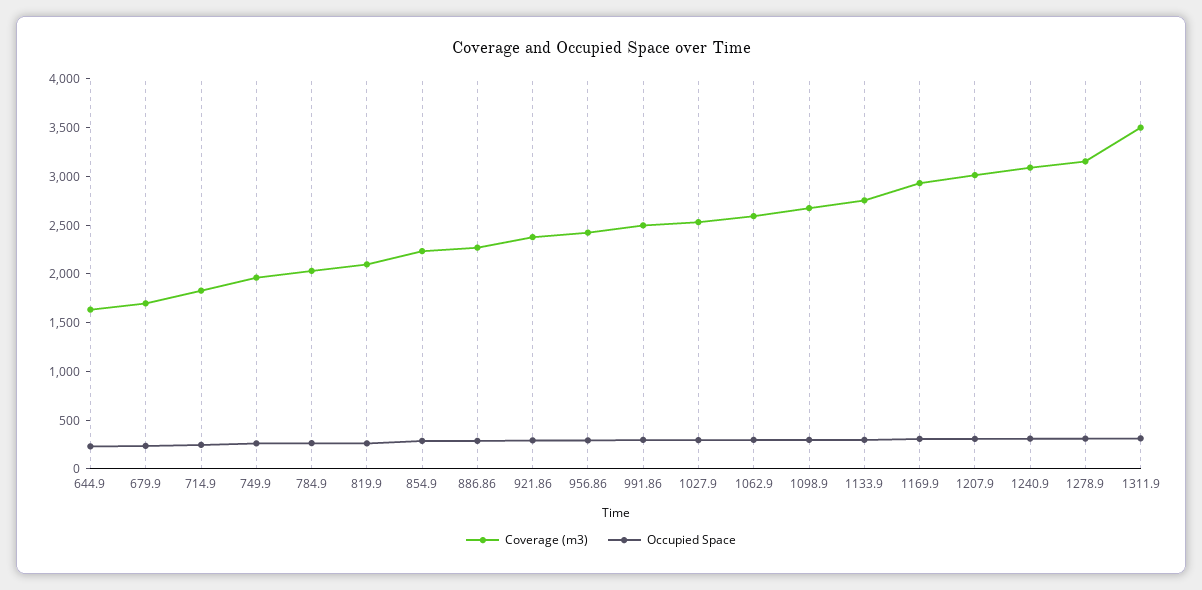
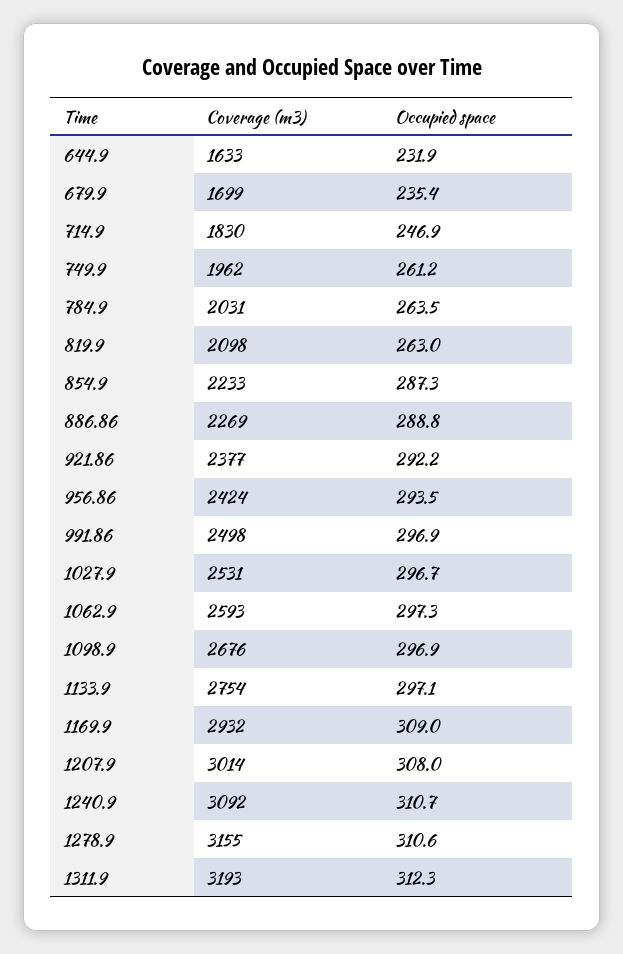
  {
    "Coverage (m3)": {
      "644.9": 1633,
      "679.9": 1699,
      "714.9": 1830,
      "749.9": 1962,
      "784.9": 2031,
      "819.9": 2098,
      "854.9": 2233,
      "886.86": 2269,
      "921.86": 2377,
      "956.86": 2424,
      "991.86": 2498,
      "1027.9": 2531,
      "1062.9": 2593,
      "1098.9": 2676,
      "1133.9": 2754,
      "1169.9": 2932,
      "1207.9": 3014,
      "1240.9": 3092,
      "1278.9": 3155,
-     "1311.9": 3500
+     "1311.9": 3193
    },
    "Occupied Space": {
      "644.9": 231.9,
      "679.9": 235.4,
      "714.9": 246.9,
      "749.9": 261.2,
      "784.9": 263.5,
      "819.9": 263,
      "854.9": 287.3,
      "886.86": 288.8,
      "921.86": 292.2,
      "956.86": 293.5,
      "991.86": 296.9,
      "1027.9": 296.7,
      "1062.9": 297.3,
      "1098.9": 296.9,
      "1133.9": 297.1,
      "1169.9": 309,
      "1207.9": 308,
      "1240.9": 310.7,
      "1278.9": 310.6,
      "1311.9": 312.3
    }
  }

